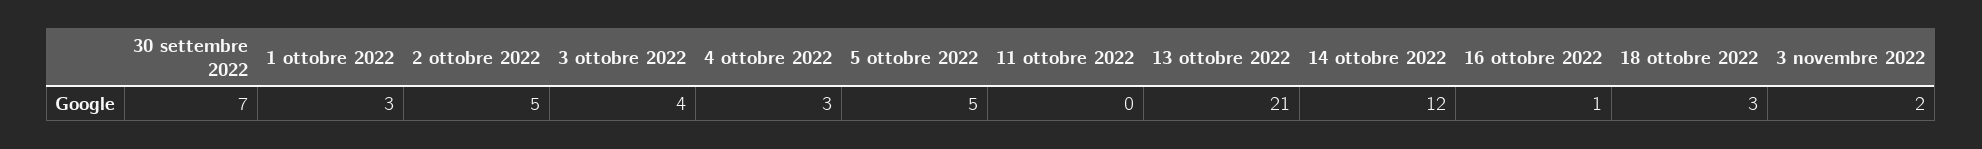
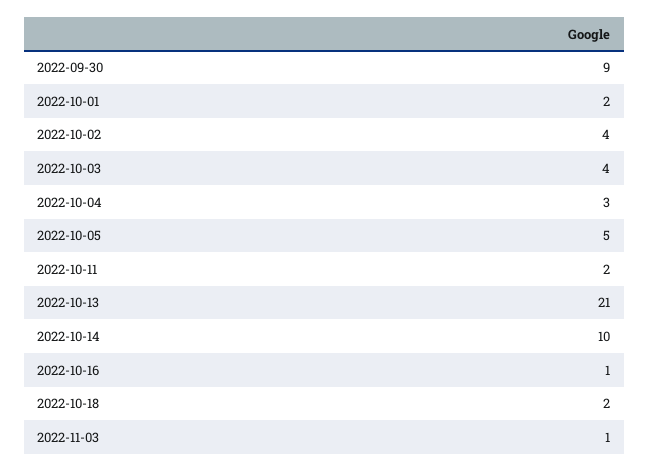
  {
-   "30 settembre 2022": 7,
+   "30 settembre 2022": 9,
-   "1 ottobre 2022": 3,
+   "1 ottobre 2022": 2,
-   "2 ottobre 2022": 5,
+   "2 ottobre 2022": 4,
    "3 ottobre 2022": 4,
    "4 ottobre 2022": 3,
    "5 ottobre 2022": 5,
-   "11 ottobre 2022": 0,
+   "11 ottobre 2022": 2,
    "13 ottobre 2022": 21,
-   "14 ottobre 2022": 12,
+   "14 ottobre 2022": 10,
    "16 ottobre 2022": 1,
-   "18 ottobre 2022": 3,
+   "18 ottobre 2022": 2,
-   "3 novembre 2022": 2
+   "3 novembre 2022": 1
  }

